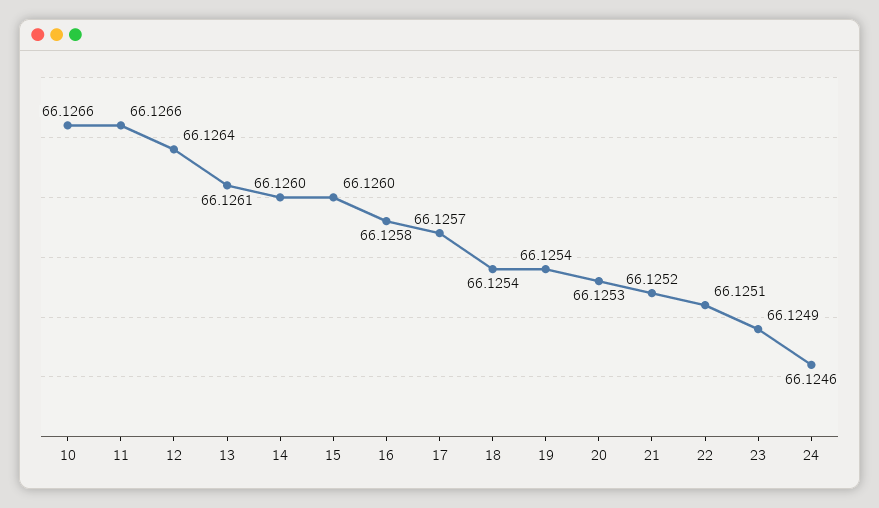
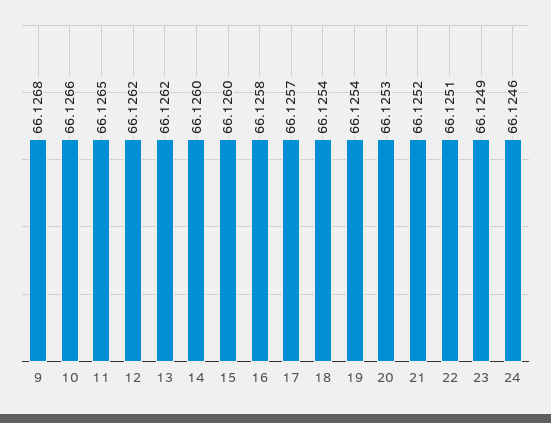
  {
    "10": 66.1266,
-   "11": 66.1266,
+   "11": 66.1265,
-   "12": 66.1264,
+   "12": 66.1262,
-   "13": 66.1261,
+   "13": 66.1262,
    "14": 66.126,
    "15": 66.126,
    "16": 66.1258,
    "17": 66.1257,
    "18": 66.1254,
    "19": 66.1254,
    "20": 66.1253,
    "21": 66.1252,
    "22": 66.1251,
    "23": 66.1249,
-   "24": 66.1246
+   "24": 66.1246,
+   "9": 66.1268
  }

